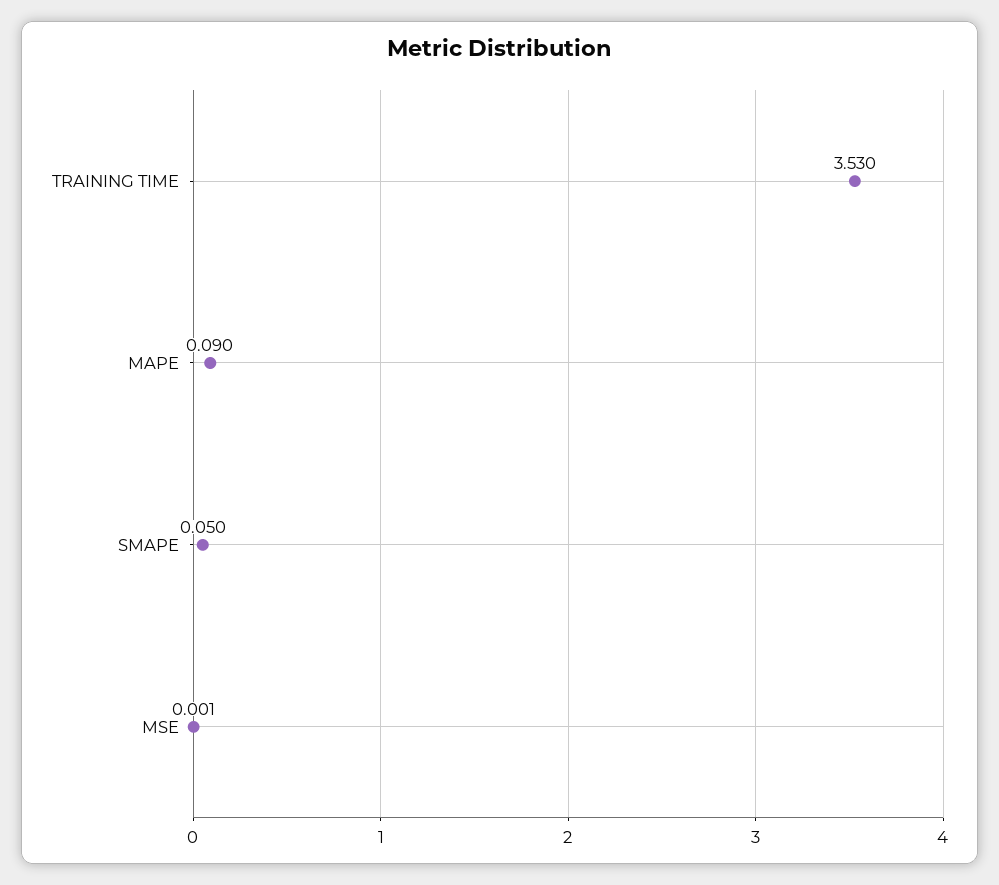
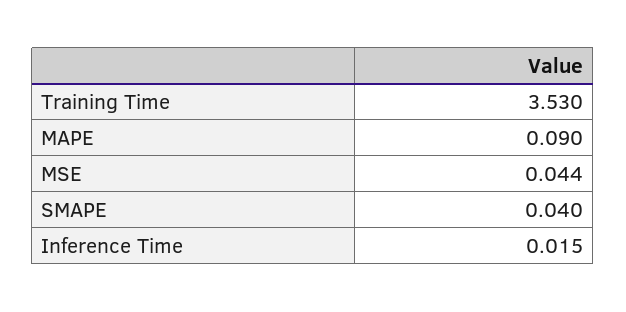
  {
    "TRAINING TIME": 3.53,
    "MAPE": 0.09,
-   "SMAPE": 0.05,
+   "SMAPE": 0.04,
-   "MSE": 0.001
+   "MSE": 0.044,
+   "Inference Time": 0.015
  }

